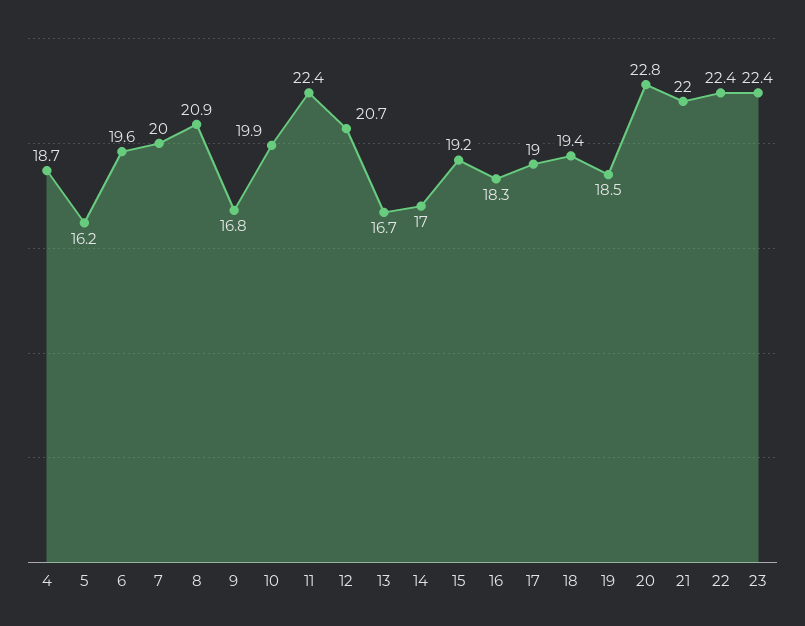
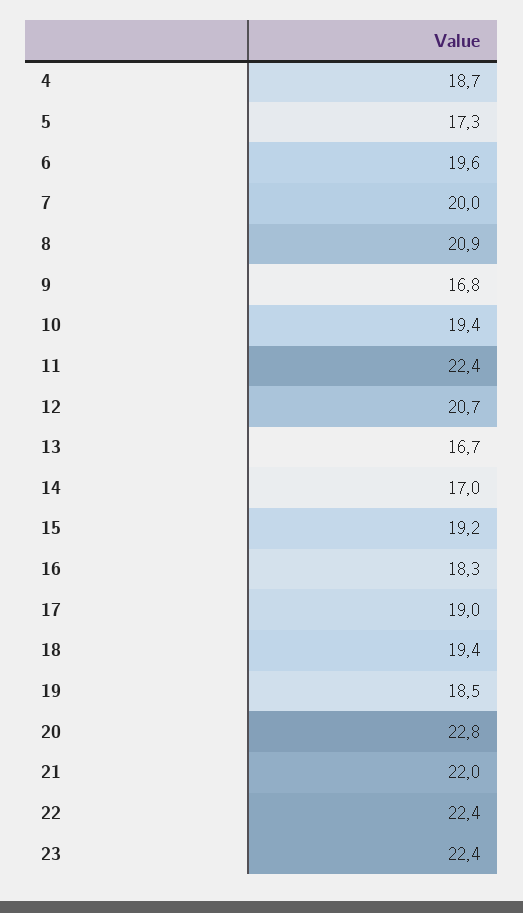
  {
    "4": 18.7,
-   "5": 16.2,
+   "5": 17.3,
    "6": 19.6,
    "7": 20,
    "8": 20.9,
    "9": 16.8,
-   "10": 19.9,
+   "10": 19.4,
    "11": 22.4,
    "12": 20.7,
    "13": 16.7,
    "14": 17,
    "15": 19.2,
    "16": 18.3,
    "17": 19,
    "18": 19.4,
    "19": 18.5,
    "20": 22.8,
    "21": 22,
    "22": 22.4,
    "23": 22.4
  }

